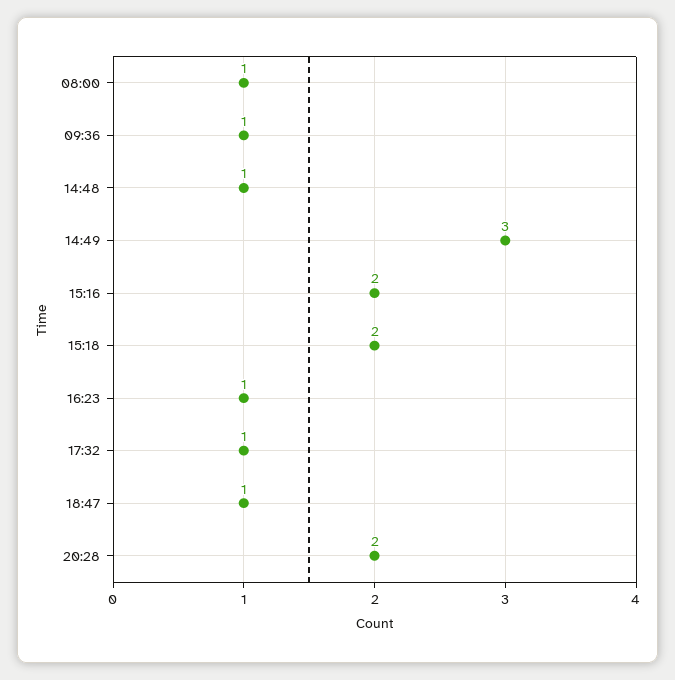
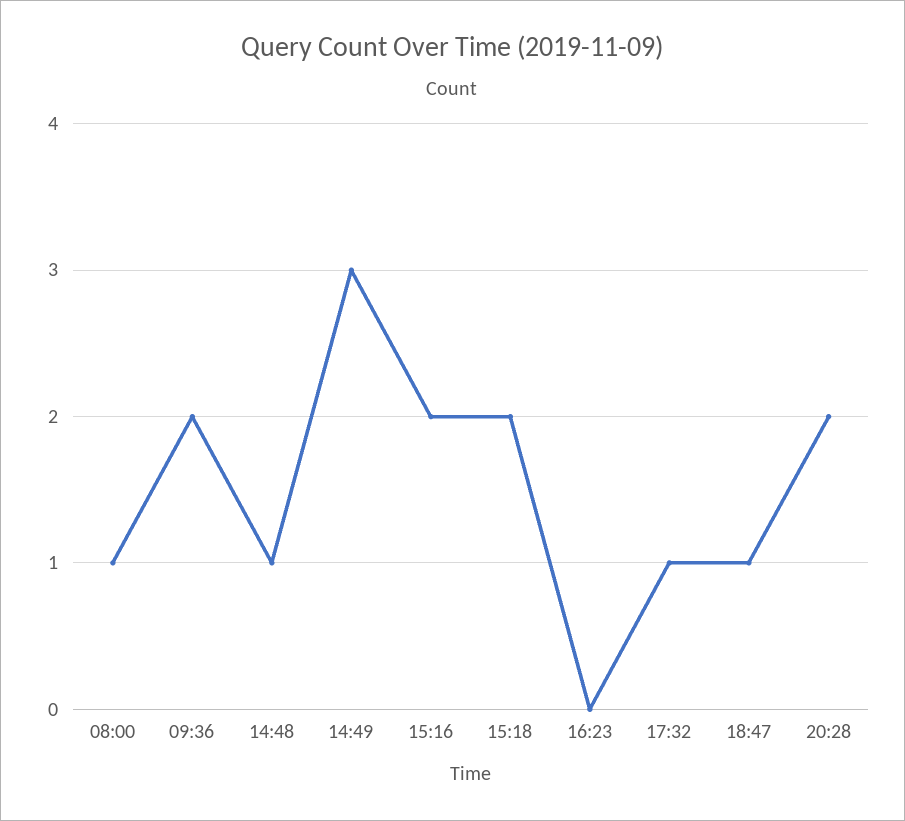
  {
    "08:00": 1,
-   "09:36": 1,
+   "09:36": 2,
    "14:48": 1,
    "14:49": 3,
    "15:16": 2,
    "15:18": 2,
-   "16:23": 1,
+   "16:23": 0,
    "17:32": 1,
    "18:47": 1,
    "20:28": 2
  }

